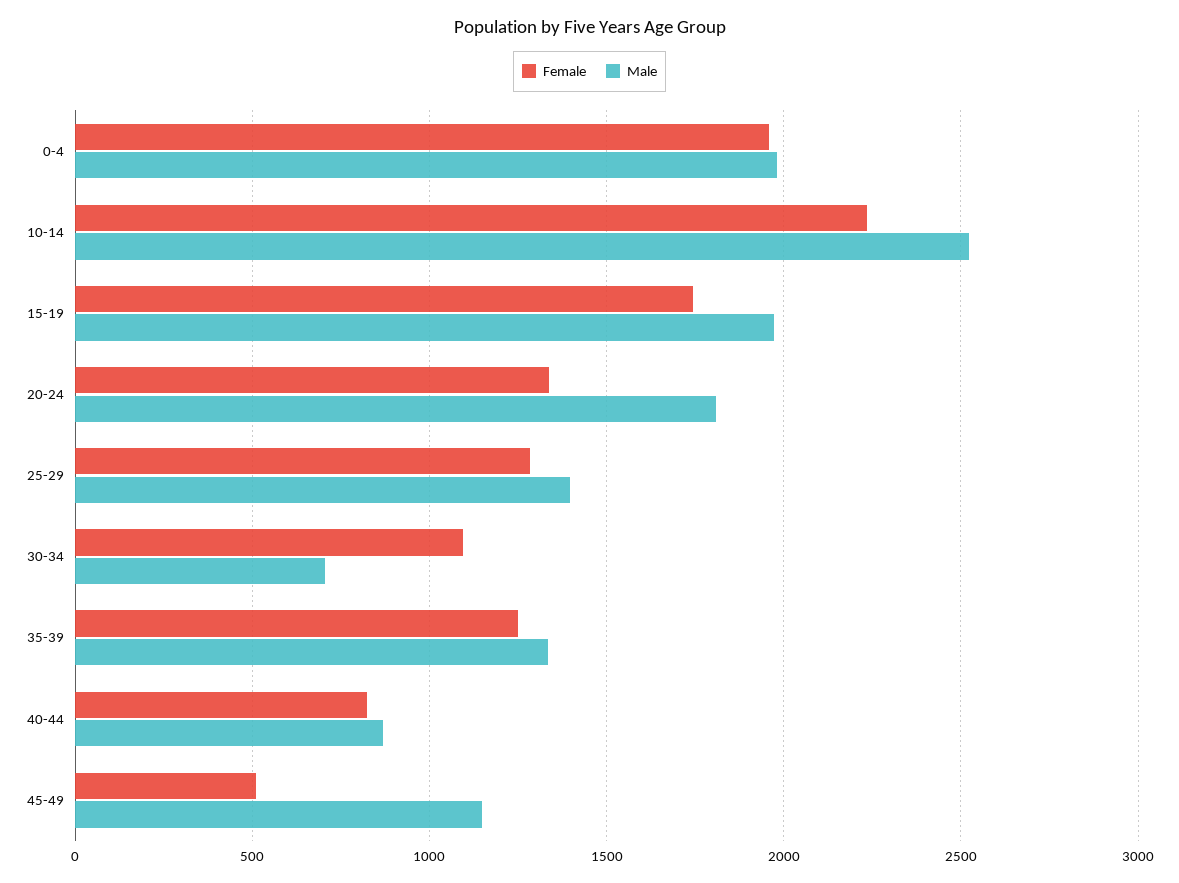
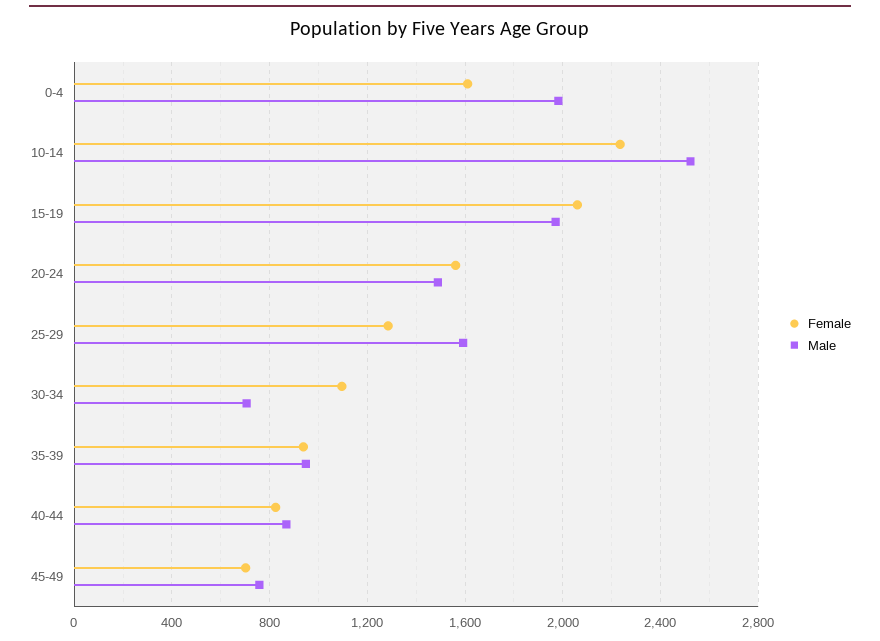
  {
    "Female": {
-     "0-4": 1950,
+     "0-4": 1600,
      "10-14": 2250,
-     "15-19": 1750,
+     "15-19": 2050,
-     "20-24": 1350,
+     "20-24": 1550,
      "25-29": 1300,
      "30-34": 1100,
-     "35-39": 1250,
+     "35-39": 950,
      "40-44": 800,
-     "45-49": 500
+     "45-49": 700
    },
    "Male": {
      "0-4": 2000,
      "10-14": 2500,
      "15-19": 1950,
-     "20-24": 1800,
+     "20-24": 1500,
-     "25-29": 1400,
+     "25-29": 1600,
      "30-34": 700,
-     "35-39": 1350,
+     "35-39": 950,
      "40-44": 850,
-     "45-49": 1150
+     "45-49": 750
    }
  }

